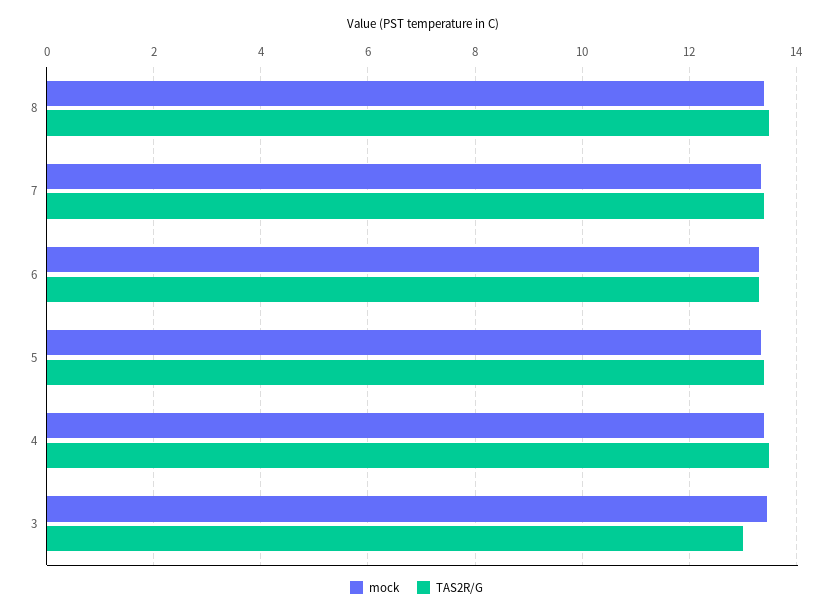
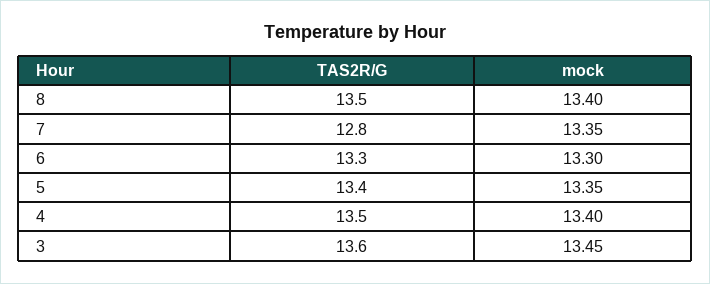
  {
    "mock": {
      "8": 13.4,
      "7": 13.35,
      "6": 13.3,
      "5": 13.35,
      "4": 13.4,
      "3": 13.45
    },
    "TAS2R/G": {
      "8": 13.5,
-     "7": 13.4,
+     "7": 12.8,
      "6": 13.3,
      "5": 13.4,
      "4": 13.5,
-     "3": 13
+     "3": 13.6
    }
  }

